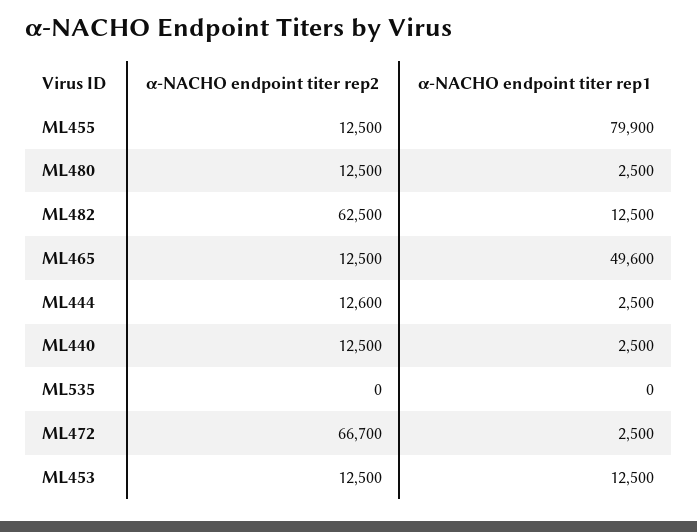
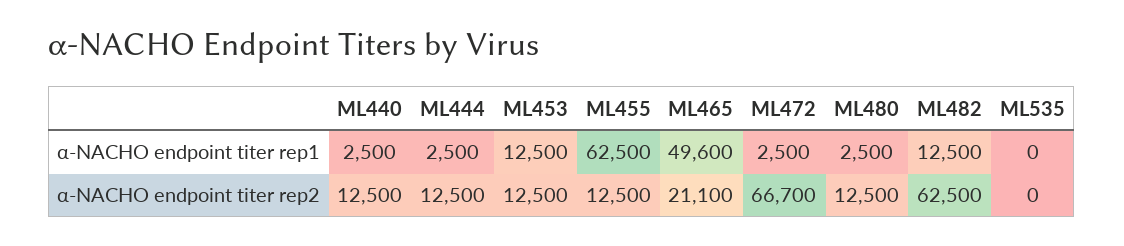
  {
    "α-NACHO endpoint titer rep2": {
      "ML455": 12500,
      "ML480": 12500,
      "ML482": 62500,
-     "ML465": 12500,
+     "ML465": 21100,
-     "ML444": 12600,
+     "ML444": 12500,
      "ML440": 12500,
      "ML535": 0,
      "ML472": 66700,
      "ML453": 12500
    },
    "α-NACHO endpoint titer rep1": {
-     "ML455": 79900,
+     "ML455": 62500,
      "ML480": 2500,
      "ML482": 12500,
      "ML465": 49600,
      "ML444": 2500,
      "ML440": 2500,
      "ML535": 0,
      "ML472": 2500,
      "ML453": 12500
    }
  }

